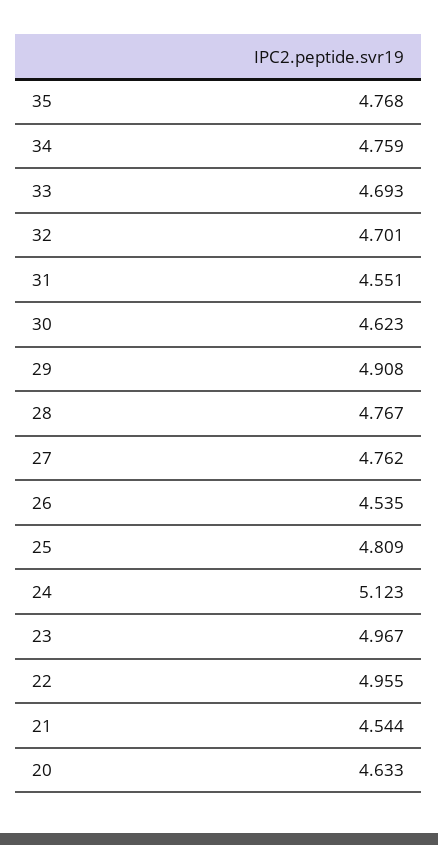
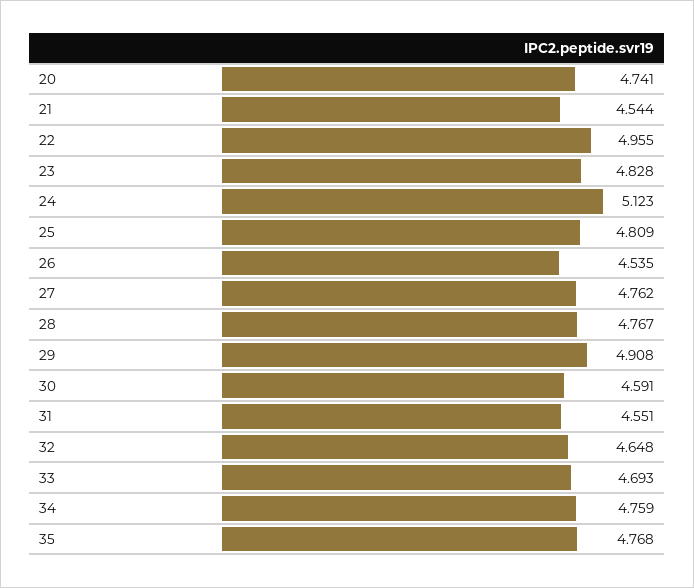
  {
    "35": 4.768,
    "34": 4.759,
    "33": 4.693,
-   "32": 4.701,
+   "32": 4.648,
    "31": 4.551,
-   "30": 4.623,
+   "30": 4.591,
    "29": 4.908,
    "28": 4.767,
    "27": 4.762,
    "26": 4.535,
    "25": 4.809,
    "24": 5.123,
-   "23": 4.967,
+   "23": 4.828,
    "22": 4.955,
    "21": 4.544,
-   "20": 4.633
+   "20": 4.741
  }

